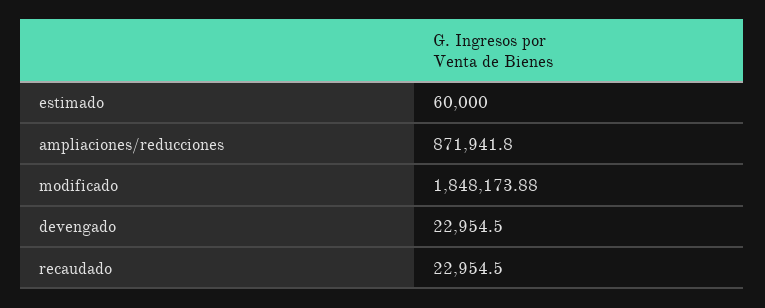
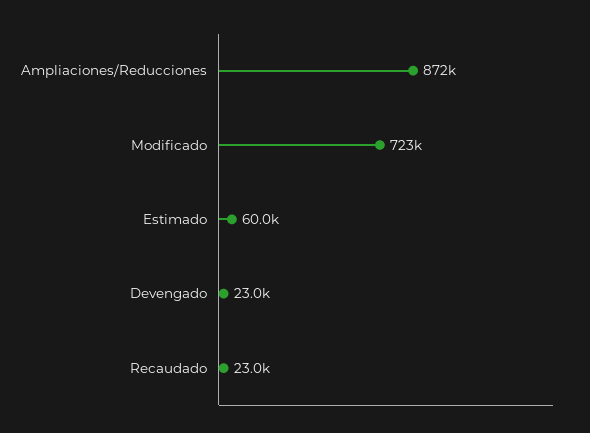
  {
    "estimado": 60000,
    "ampliaciones/reducciones": 871941.8,
-   "modificado": 1848173.88,
+   "modificado": 723000,
    "devengado": 22954.5,
    "recaudado": 22954.5
  }

